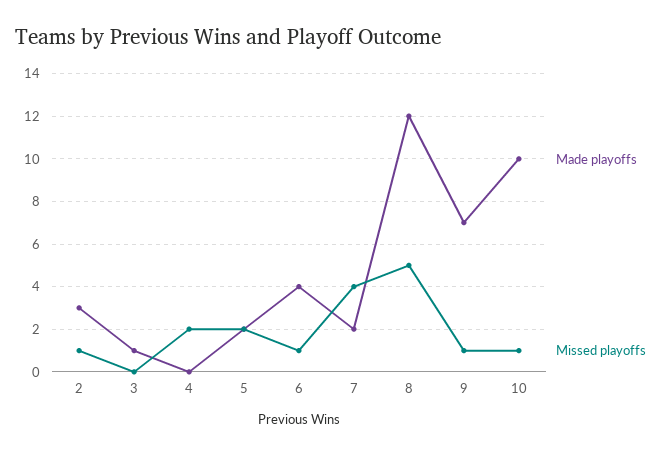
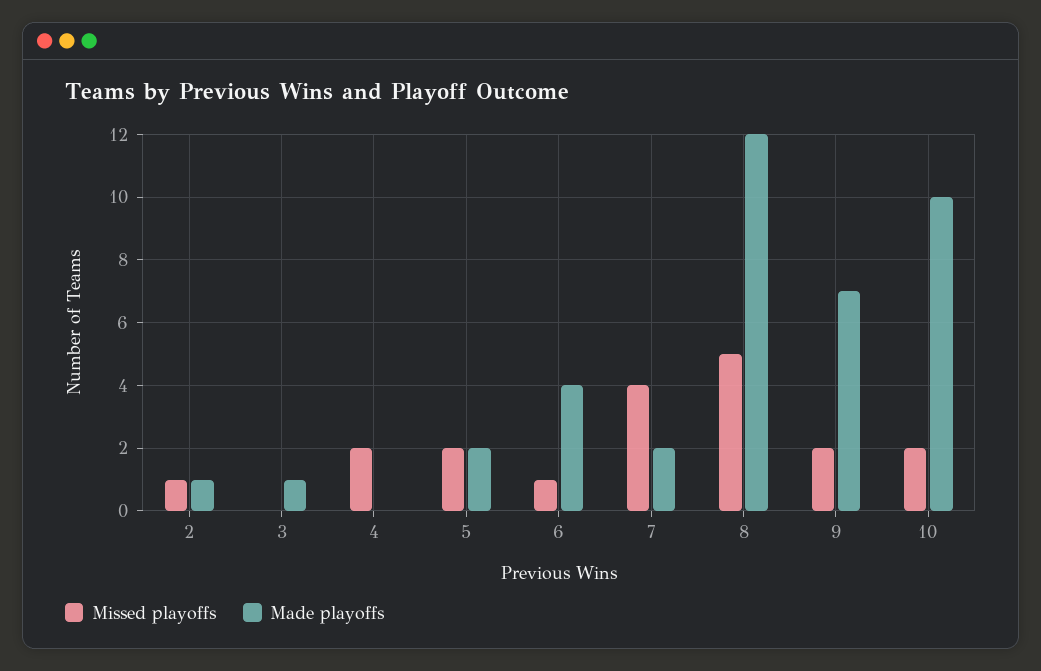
  {
    "Made playoffs": {
-     "2": 3,
+     "2": 1,
      "3": 1,
      "4": 0,
      "5": 2,
      "6": 4,
      "7": 2,
      "8": 12,
      "9": 7,
      "10": 10
    },
    "Missed playoffs": {
      "2": 1,
      "3": 0,
      "4": 2,
      "5": 2,
      "6": 1,
      "7": 4,
      "8": 5,
-     "9": 1,
+     "9": 2,
-     "10": 1
+     "10": 2
    }
  }

